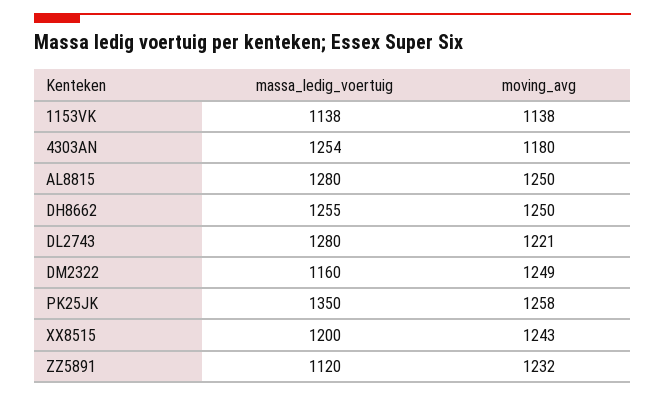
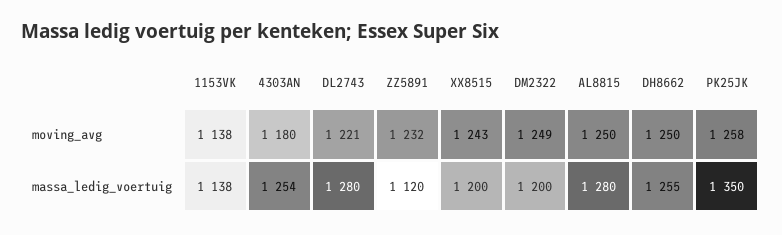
  {
    "massa_ledig_voertuig": {
      "1153VK": 1138,
      "4303AN": 1254,
      "AL8815": 1280,
      "DH8662": 1255,
      "DL2743": 1280,
-     "DM2322": 1160,
+     "DM2322": 1200,
      "PK25JK": 1350,
      "XX8515": 1200,
      "ZZ5891": 1120
    },
    "moving_avg": {
      "1153VK": 1138,
      "4303AN": 1180,
      "AL8815": 1250,
      "DH8662": 1250,
      "DL2743": 1221,
      "DM2322": 1249,
      "PK25JK": 1258,
      "XX8515": 1243,
      "ZZ5891": 1232
    }
  }

